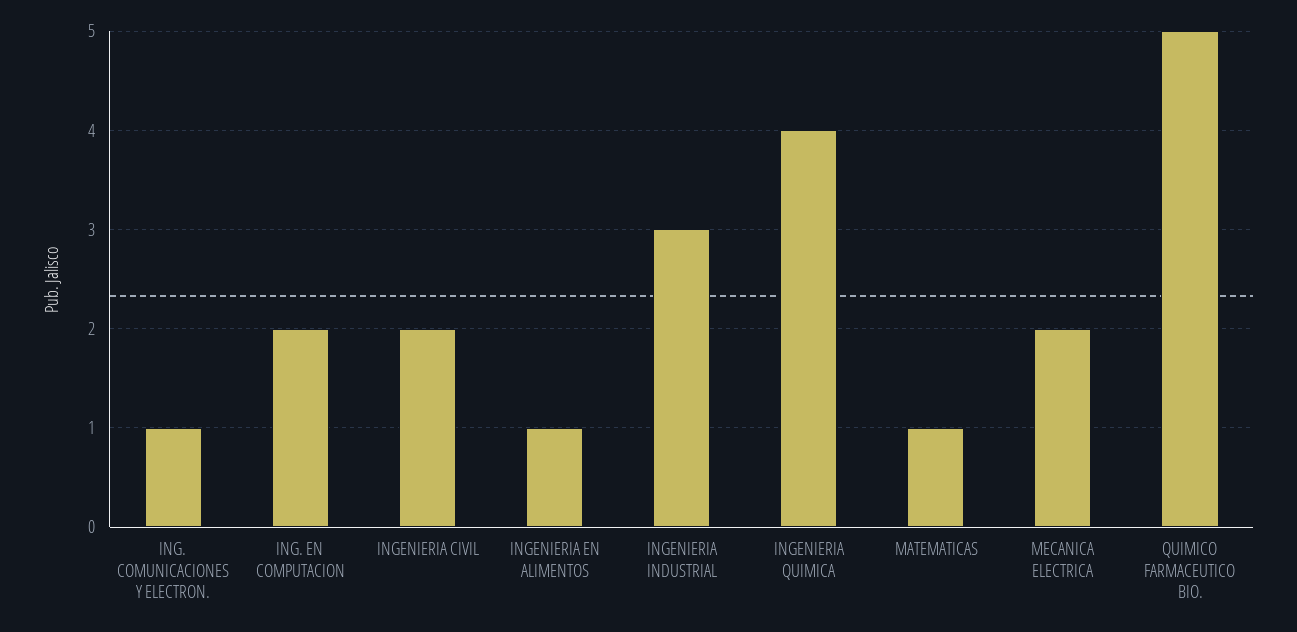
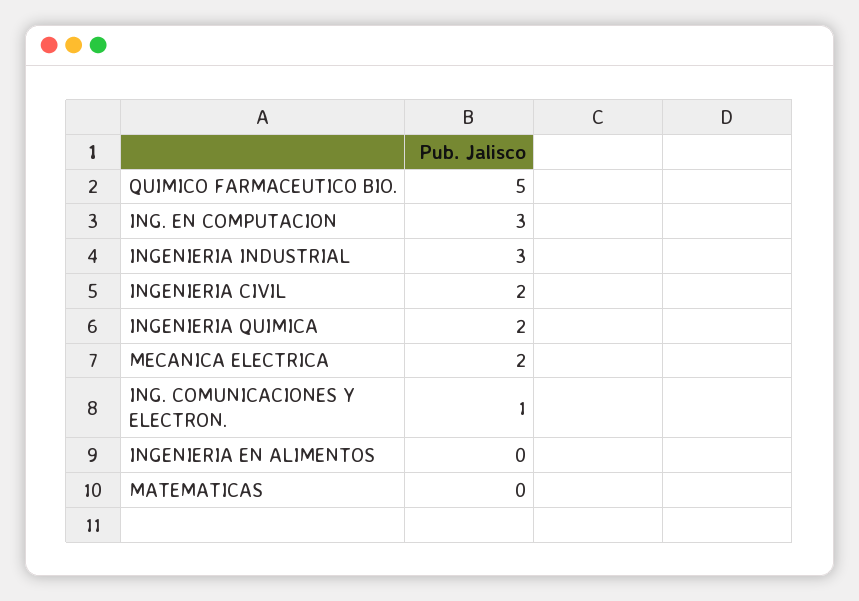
  {
    "ING. COMUNICACIONES Y ELECTRON.": 1,
-   "ING. EN COMPUTACION": 2,
+   "ING. EN COMPUTACION": 3,
    "INGENIERIA CIVIL": 2,
-   "INGENIERIA EN ALIMENTOS": 1,
+   "INGENIERIA EN ALIMENTOS": 0,
    "INGENIERIA INDUSTRIAL": 3,
-   "INGENIERIA QUIMICA": 4,
+   "INGENIERIA QUIMICA": 2,
-   "MATEMATICAS": 1,
+   "MATEMATICAS": 0,
    "MECANICA ELECTRICA": 2,
    "QUIMICO FARMACEUTICO BIO.": 5
  }

